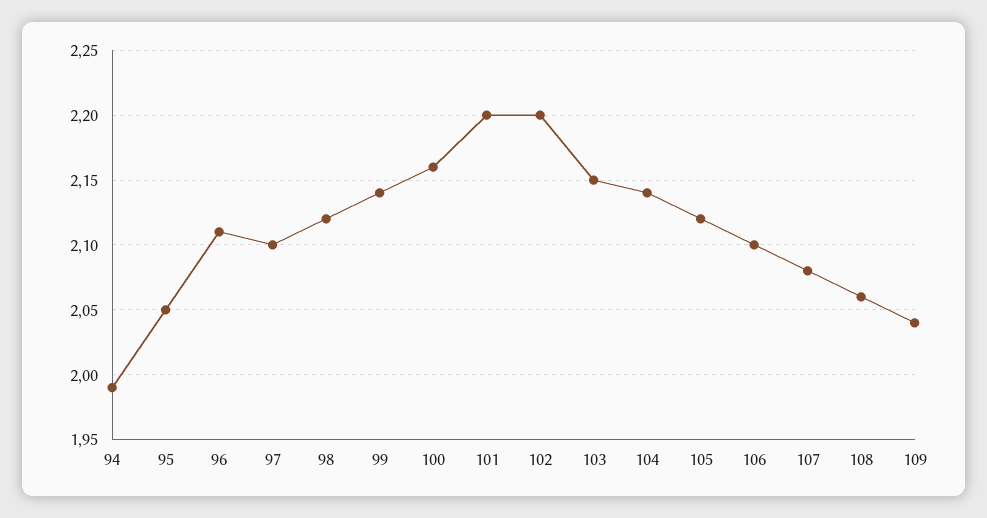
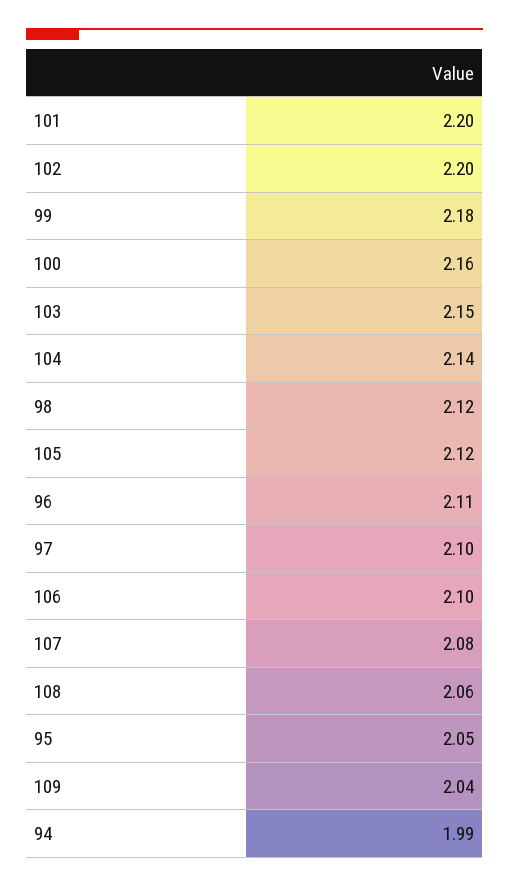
  {
    "94": 1.99,
    "95": 2.05,
    "96": 2.11,
    "97": 2.1,
    "98": 2.12,
-   "99": 2.14,
+   "99": 2.18,
    "100": 2.16,
    "101": 2.2,
    "102": 2.2,
    "103": 2.15,
    "104": 2.14,
    "105": 2.12,
    "106": 2.1,
    "107": 2.08,
    "108": 2.06,
    "109": 2.04
  }

